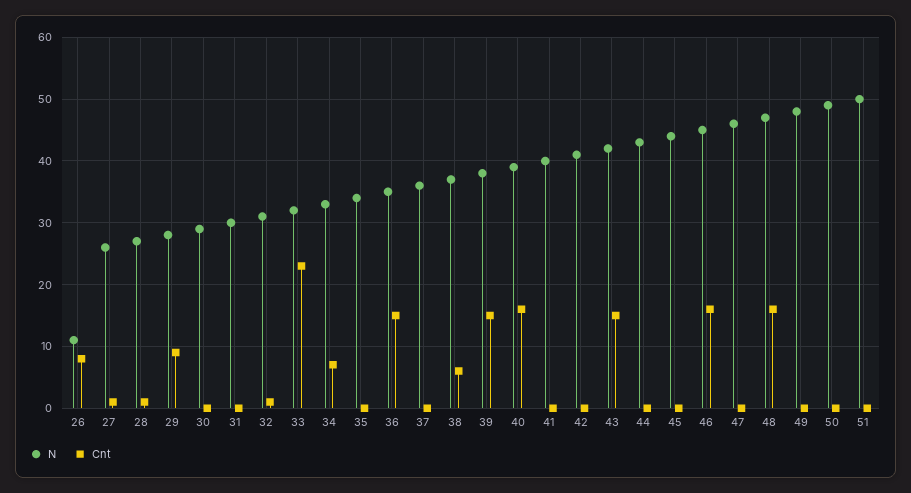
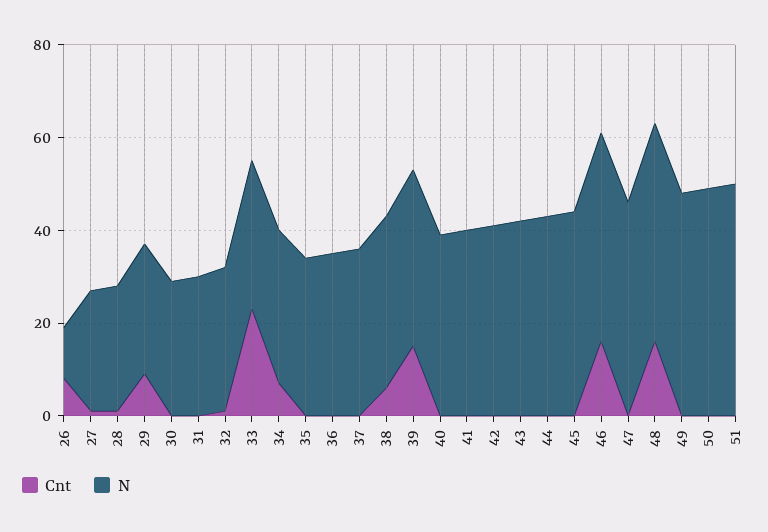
  {
    "N": {
      "26": 11,
      "27": 26,
      "28": 27,
      "29": 28,
      "30": 29,
      "31": 30,
      "32": 31,
      "33": 32,
      "34": 33,
      "35": 34,
      "36": 35,
      "37": 36,
      "38": 37,
      "39": 38,
      "40": 39,
      "41": 40,
      "42": 41,
      "43": 42,
      "44": 43,
      "45": 44,
      "46": 45,
      "47": 46,
      "48": 47,
      "49": 48,
      "50": 49,
      "51": 50
    },
    "Cnt": {
      "26": 8,
      "27": 1,
      "28": 1,
      "29": 9,
      "30": 0,
      "31": 0,
      "32": 1,
      "33": 23,
      "34": 7,
      "35": 0,
-     "36": 15,
+     "36": 0,
      "37": 0,
      "38": 6,
      "39": 15,
-     "40": 16,
+     "40": 0,
      "41": 0,
      "42": 0,
-     "43": 15,
+     "43": 0,
      "44": 0,
      "45": 0,
      "46": 16,
      "47": 0,
      "48": 16,
      "49": 0,
      "50": 0,
      "51": 0
    }
  }

